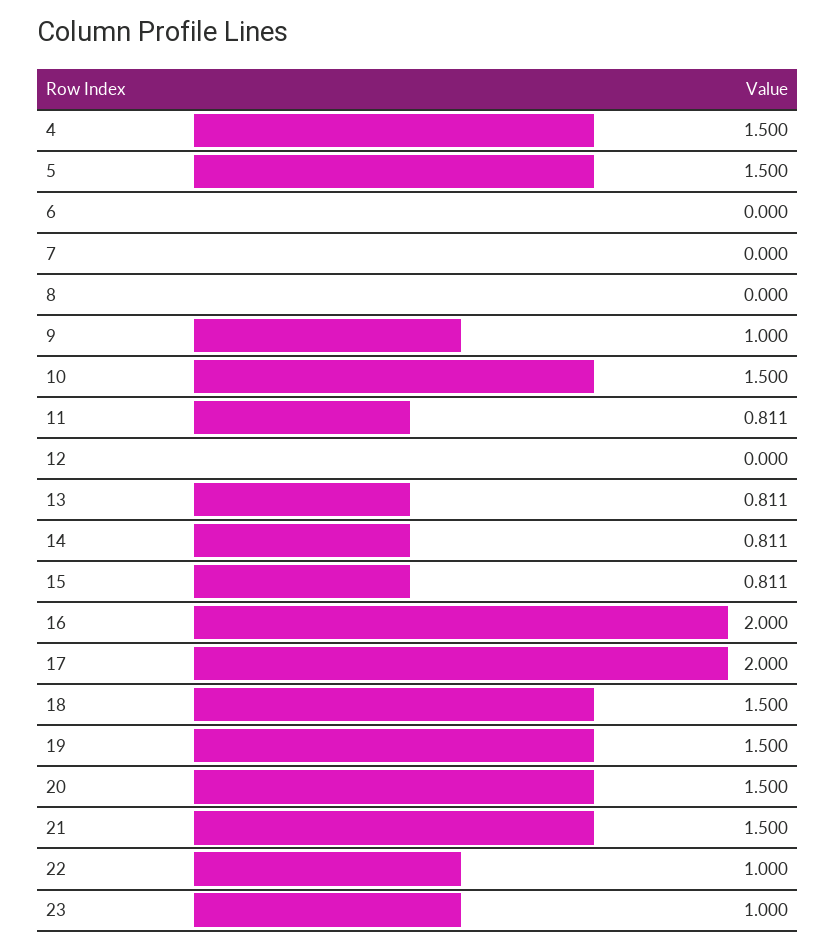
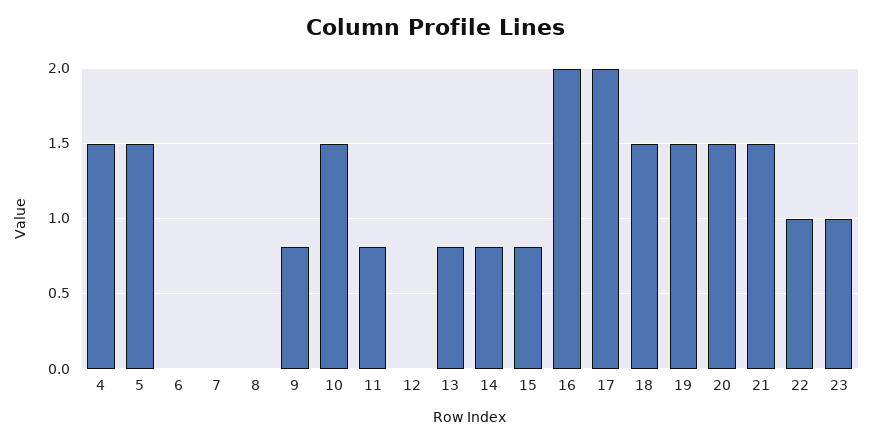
  {
    "4": 1.5,
    "5": 1.5,
    "6": 0,
    "7": 0,
    "8": 0,
-   "9": 1,
+   "9": 0.8,
    "10": 1.5,
    "11": 0.811,
    "12": 0,
    "13": 0.811,
    "14": 0.811,
    "15": 0.811,
    "16": 2,
    "17": 2,
    "18": 1.5,
    "19": 1.5,
    "20": 1.5,
    "21": 1.5,
    "22": 1,
    "23": 1
  }

